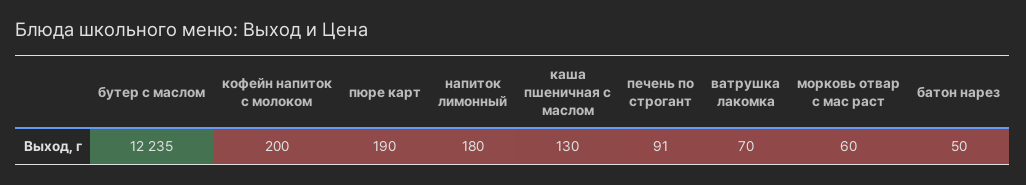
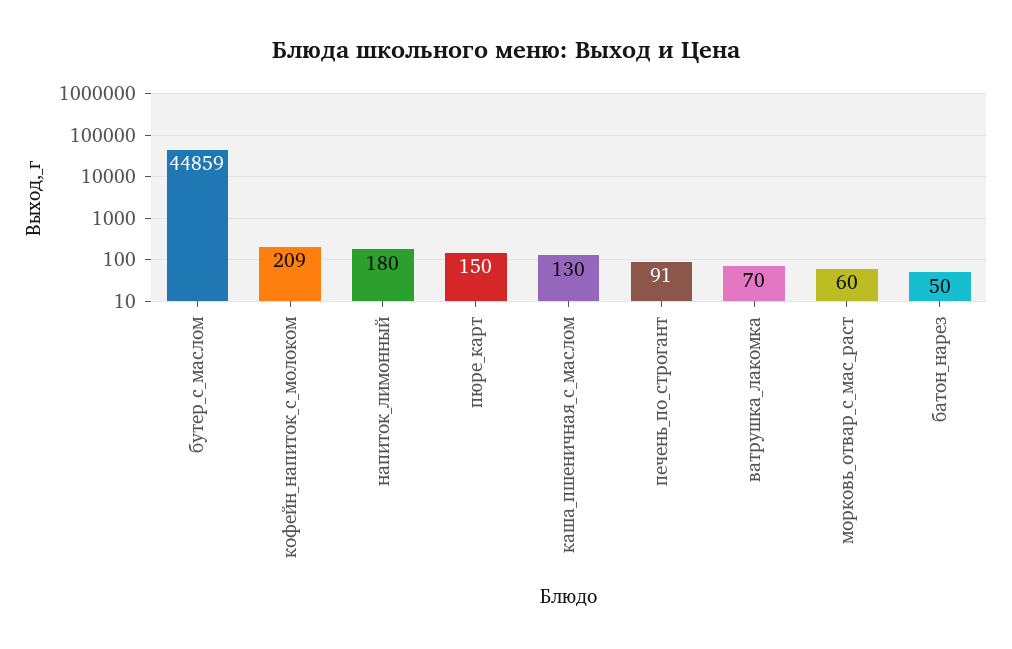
  {
-   "бутер с маслом": 12235,
+   "бутер с маслом": 44859,
-   "кофейн напиток с молоком": 200,
+   "кофейн напиток с молоком": 209,
-   "пюре карт": 190,
+   "пюре карт": 150,
    "напиток лимонный": 180,
    "каша пшеничная с маслом": 130,
    "печень по строгант": 91,
    "ватрушка лакомка": 70,
    "морковь отвар с мас раст": 60,
    "батон нарез": 50
  }

